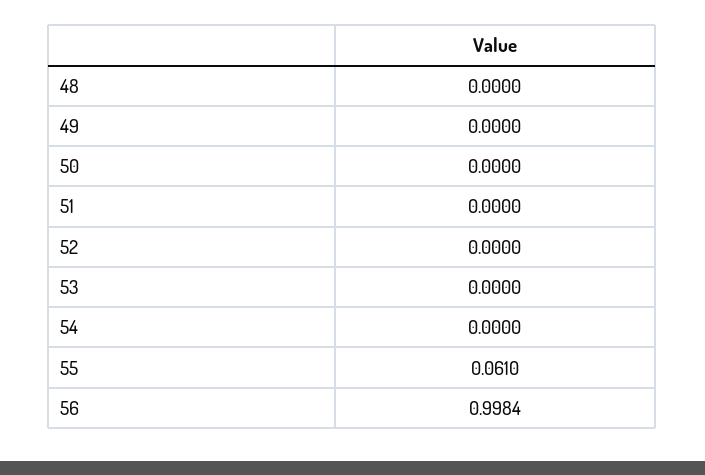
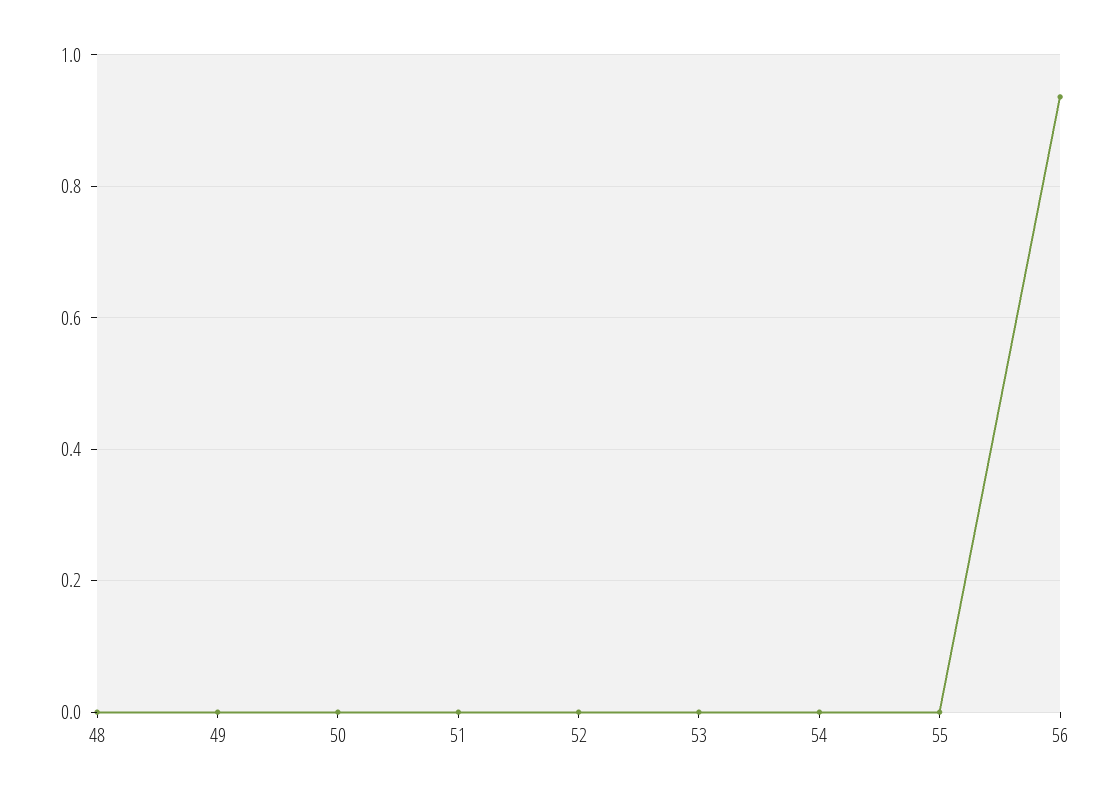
  {
    "48": 0,
    "49": 0,
    "50": 0,
    "51": 0,
    "52": 0,
    "53": 0,
    "54": 0,
-   "55": 0.061,
+   "55": 0,
-   "56": 0.9984
+   "56": 0.94
  }

